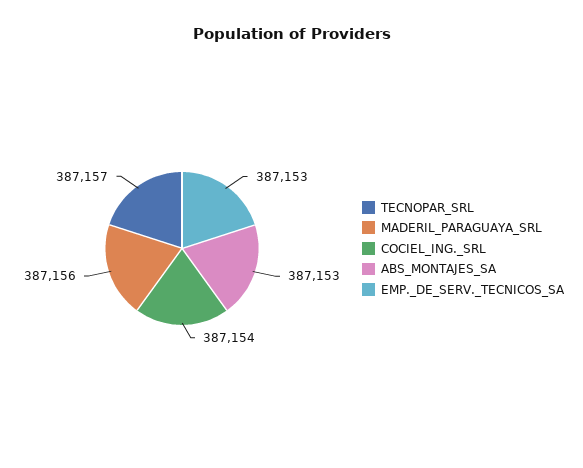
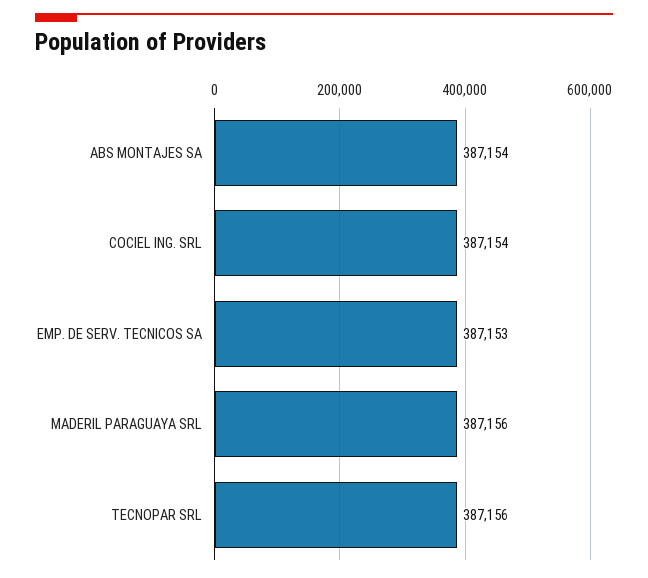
  {
-   "TECNOPAR_SRL": 387157,
+   "TECNOPAR_SRL": 387156,
    "MADERIL_PARAGUAYA_SRL": 387156,
    "COCIEL_ING._SRL": 387154,
-   "ABS_MONTAJES_SA": 387153,
+   "ABS_MONTAJES_SA": 387154,
    "EMP._DE_SERV._TECNICOS_SA": 387153
  }

